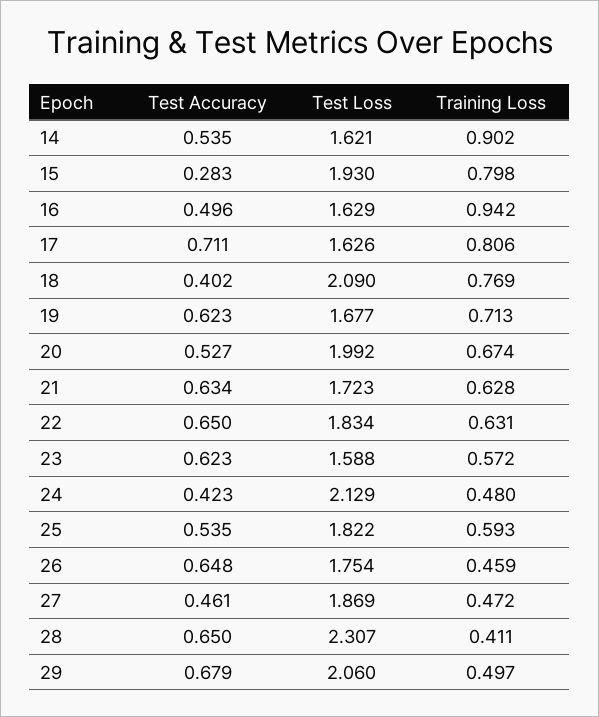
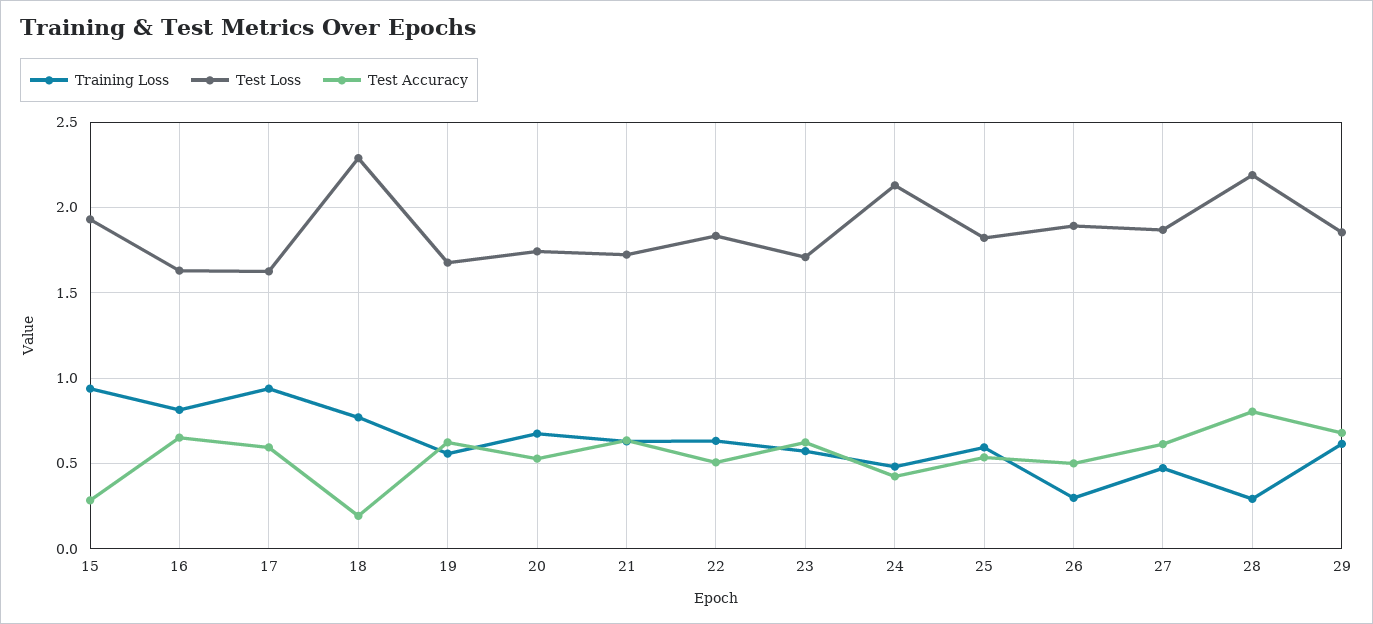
  {
    "Test Accuracy": {
-     "14": 0.535,
      "15": 0.283,
-     "16": 0.496,
+     "16": 0.65,
-     "17": 0.711,
+     "17": 0.6,
-     "18": 0.402,
+     "18": 0.2,
      "19": 0.623,
      "20": 0.527,
      "21": 0.634,
-     "22": 0.65,
+     "22": 0.5,
      "23": 0.623,
      "24": 0.423,
      "25": 0.535,
-     "26": 0.648,
+     "26": 0.5,
-     "27": 0.461,
+     "27": 0.6,
-     "28": 0.65,
+     "28": 0.8,
      "29": 0.679
    },
    "Test Loss": {
-     "14": 1.621,
      "15": 1.93,
      "16": 1.629,
      "17": 1.626,
-     "18": 2.09,
+     "18": 2.3,
      "19": 1.677,
-     "20": 1.992,
+     "20": 1.75,
      "21": 1.723,
      "22": 1.834,
-     "23": 1.588,
+     "23": 1.7,
      "24": 2.129,
      "25": 1.822,
-     "26": 1.754,
+     "26": 1.9,
      "27": 1.869,
-     "28": 2.307,
+     "28": 2.2,
-     "29": 2.06
+     "29": 1.85
    },
    "Training Loss": {
-     "14": 0.902,
-     "15": 0.798,
+     "15": 0.95,
-     "16": 0.942,
+     "16": 0.8,
-     "17": 0.806,
+     "17": 0.95,
      "18": 0.769,
-     "19": 0.713,
+     "19": 0.55,
      "20": 0.674,
      "21": 0.628,
      "22": 0.631,
      "23": 0.572,
      "24": 0.48,
      "25": 0.593,
-     "26": 0.459,
+     "26": 0.3,
      "27": 0.472,
-     "28": 0.411,
+     "28": 0.3,
-     "29": 0.497
+     "29": 0.6
    }
  }

